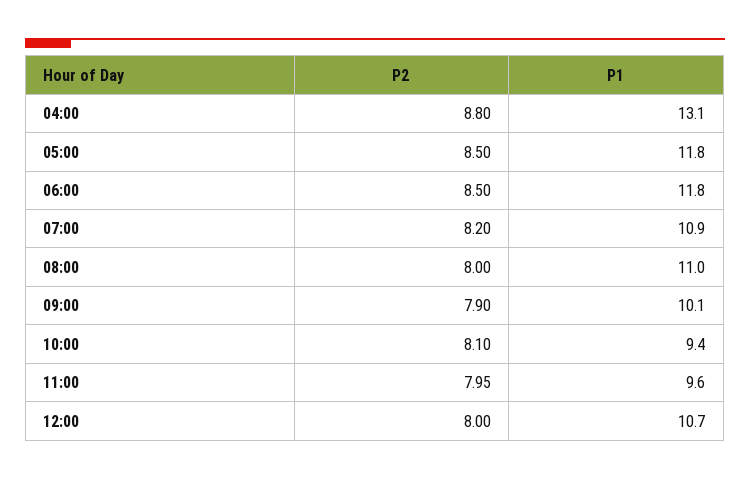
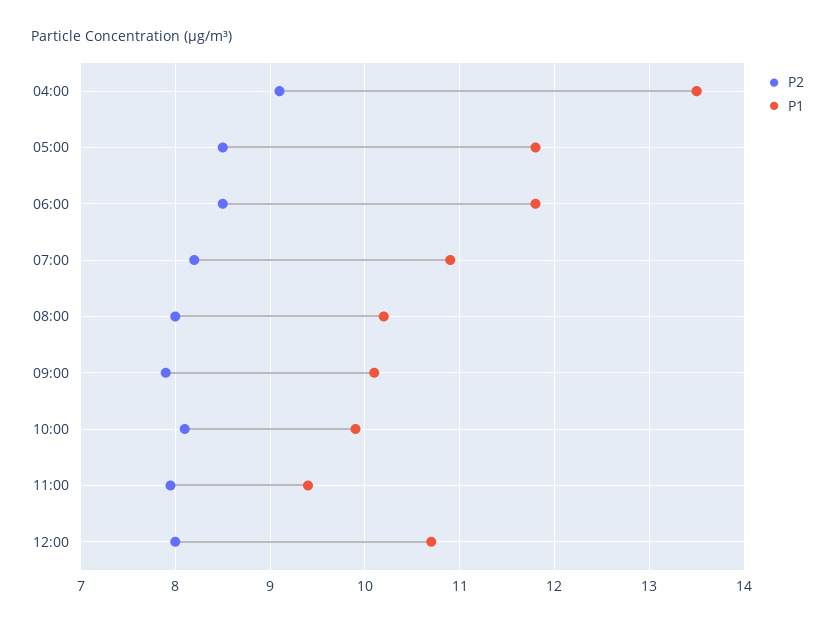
  {
    "P2": {
-     "04:00": 8.8,
+     "04:00": 9.1,
      "05:00": 8.5,
      "06:00": 8.5,
      "07:00": 8.2,
      "08:00": 8,
      "09:00": 7.9,
      "10:00": 8.1,
      "11:00": 7.95,
      "12:00": 8
    },
    "P1": {
-     "04:00": 13.1,
+     "04:00": 13.5,
      "05:00": 11.8,
      "06:00": 11.8,
      "07:00": 10.9,
-     "08:00": 11,
+     "08:00": 10.2,
      "09:00": 10.1,
-     "10:00": 9.4,
+     "10:00": 9.9,
-     "11:00": 9.6,
+     "11:00": 9.4,
      "12:00": 10.7
    }
  }

